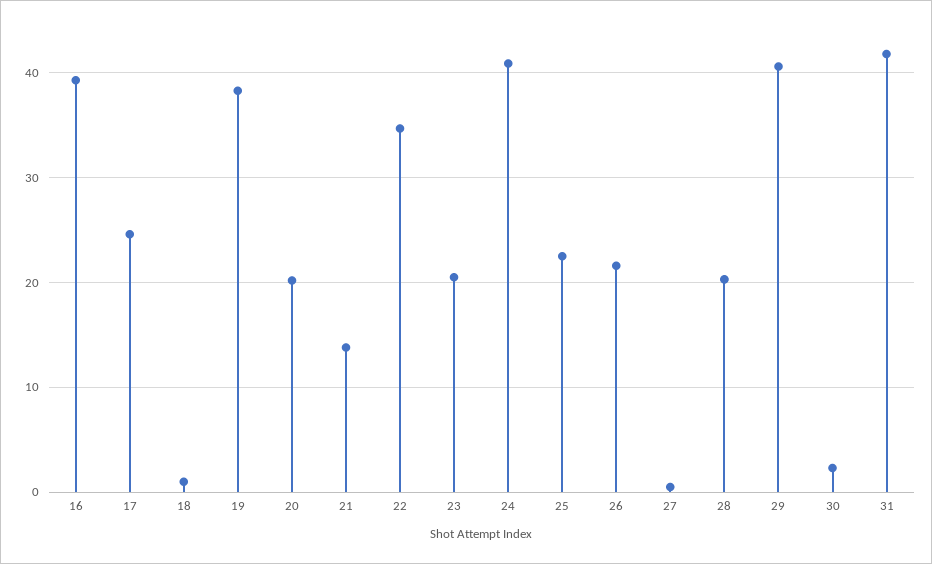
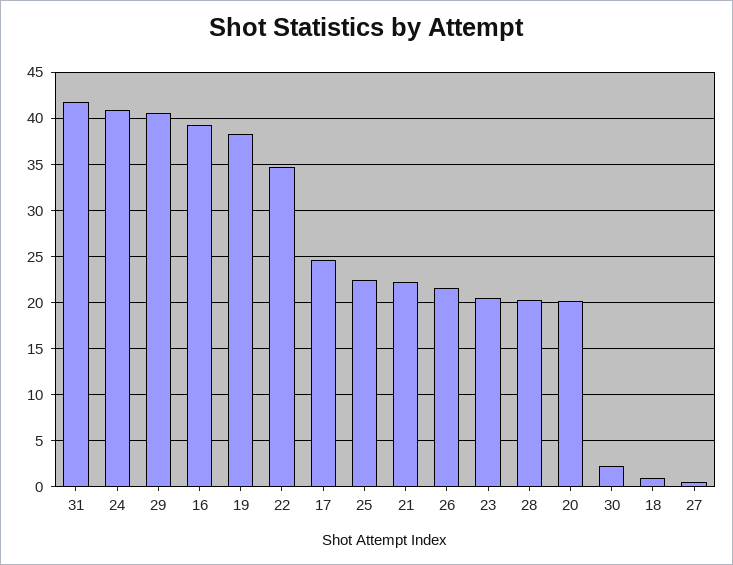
  {
    "16": 39,
    "17": 25,
    "18": 1,
    "19": 38,
    "20": 20,
-   "21": 14,
+   "21": 22,
    "22": 35,
    "23": 21,
    "24": 41,
    "25": 23,
    "26": 22,
    "27": 1,
    "28": 20,
    "29": 41,
    "30": 2,
    "31": 42
  }

